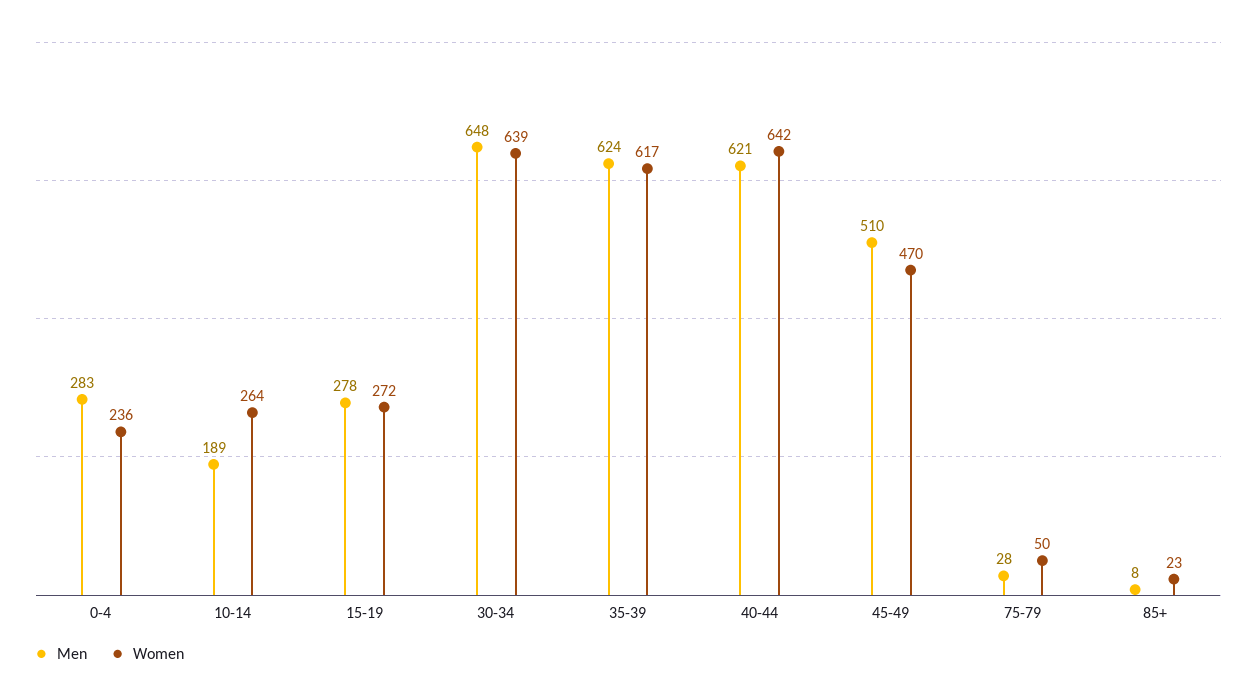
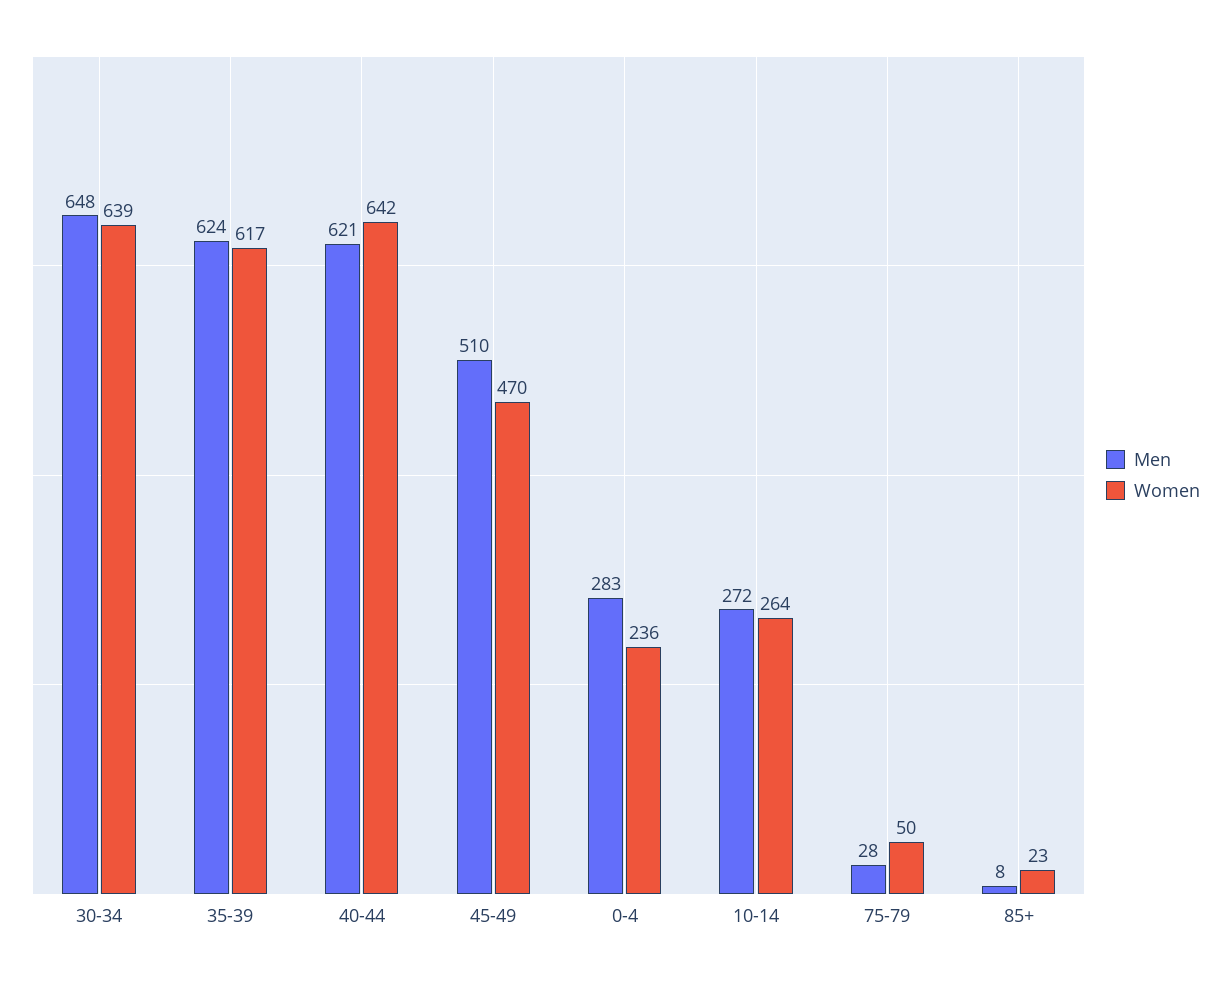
  {
    "Men": {
      "0-4": 283,
-     "10-14": 189,
+     "10-14": 272,
-     "15-19": 278,
      "30-34": 648,
      "35-39": 624,
      "40-44": 621,
      "45-49": 510,
      "75-79": 28,
      "85+": 8
    },
    "Women": {
      "0-4": 236,
      "10-14": 264,
-     "15-19": 272,
      "30-34": 639,
      "35-39": 617,
      "40-44": 642,
      "45-49": 470,
      "75-79": 50,
      "85+": 23
    }
  }

